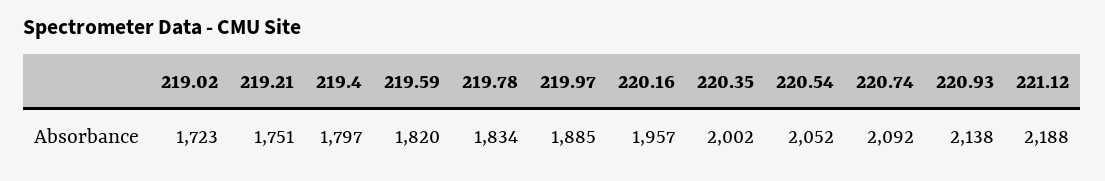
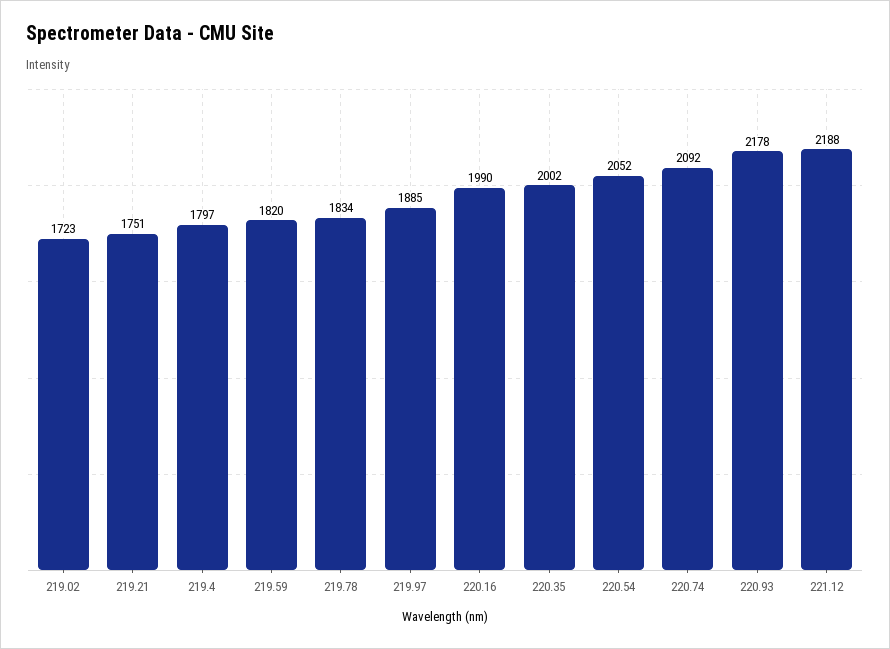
  {
    "219.02": 1723,
    "219.21": 1751,
    "219.4": 1797,
    "219.59": 1820,
    "219.78": 1834,
    "219.97": 1885,
-   "220.16": 1957,
+   "220.16": 1990,
    "220.35": 2002,
    "220.54": 2052,
    "220.74": 2092,
-   "220.93": 2138,
+   "220.93": 2178,
    "221.12": 2188
  }

